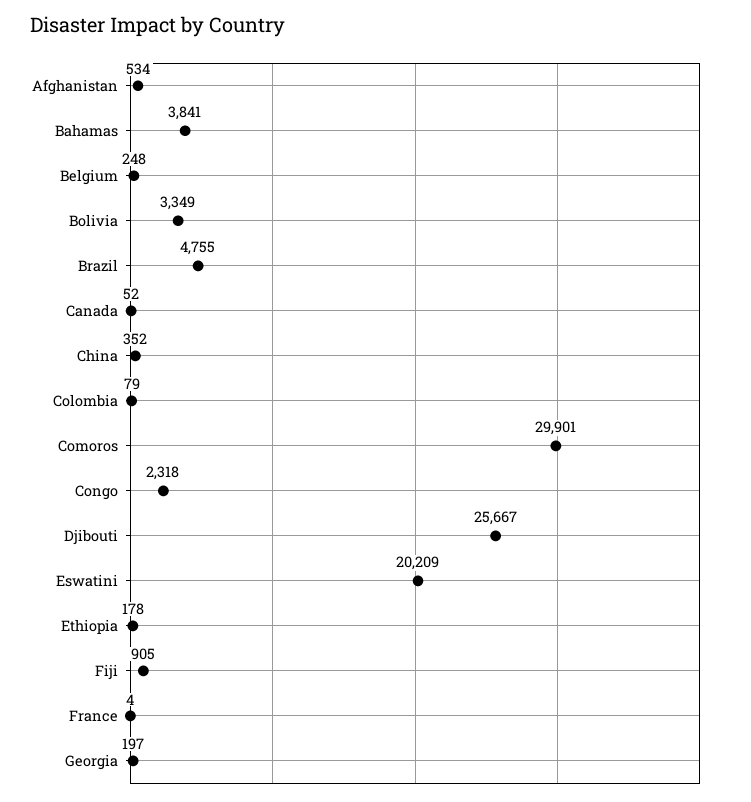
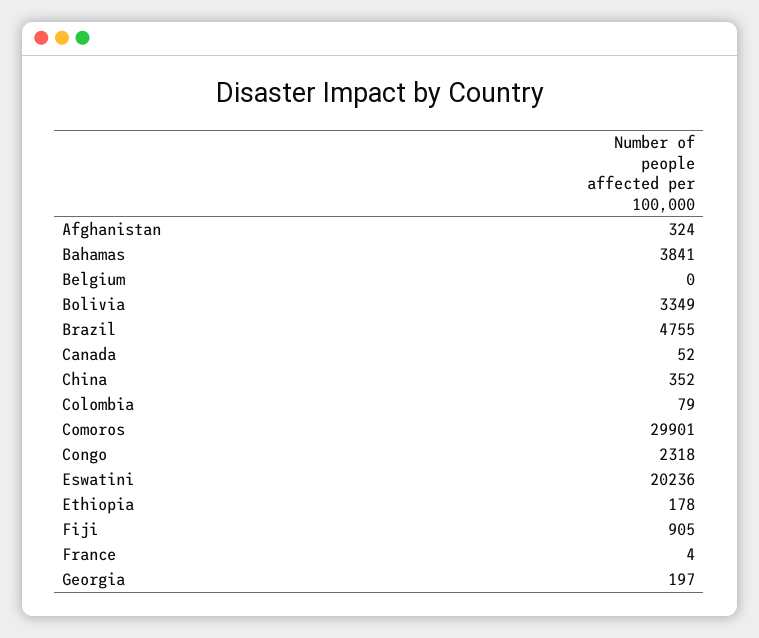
  {
-   "Afghanistan": 534,
+   "Afghanistan": 324,
    "Bahamas": 3841,
-   "Belgium": 248,
+   "Belgium": 0,
    "Bolivia": 3349,
    "Brazil": 4755,
    "Canada": 52,
    "China": 352,
    "Colombia": 79,
    "Comoros": 29901,
    "Congo": 2318,
-   "Djibouti": 25667,
-   "Eswatini": 20209,
+   "Eswatini": 20236,
    "Ethiopia": 178,
    "Fiji": 905,
    "France": 4,
    "Georgia": 197
  }

